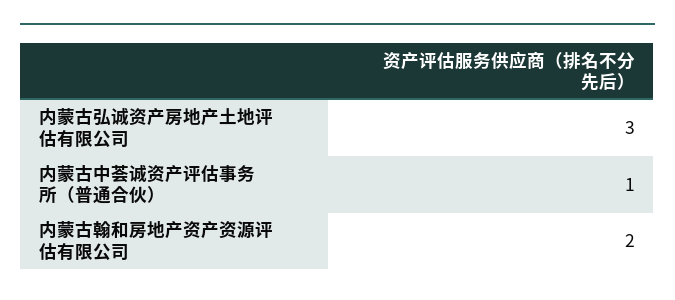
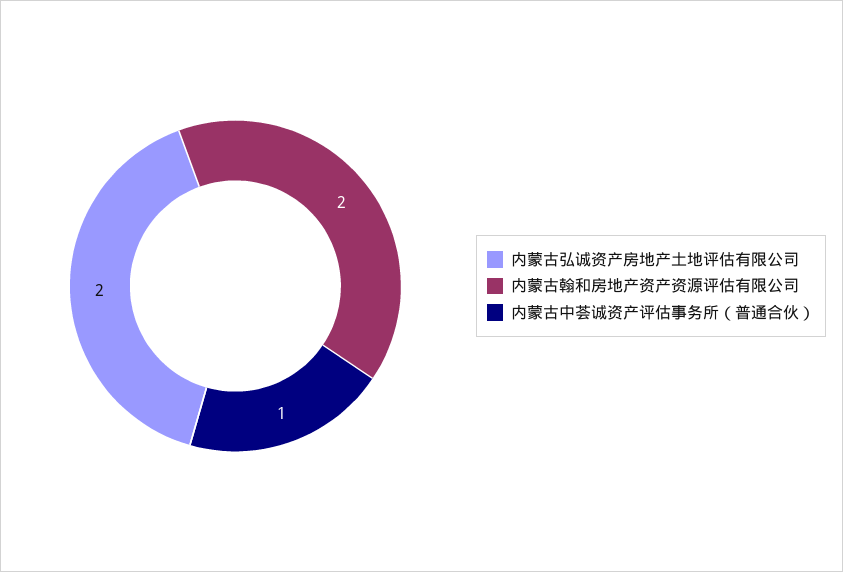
  {
-   "内蒙古弘诚资产房地产土地评估有限公司": 3,
+   "内蒙古弘诚资产房地产土地评估有限公司": 2,
    "内蒙古中荟诚资产评估事务所（普通合伙）": 1,
    "内蒙古翰和房地产资产资源评估有限公司": 2
  }

